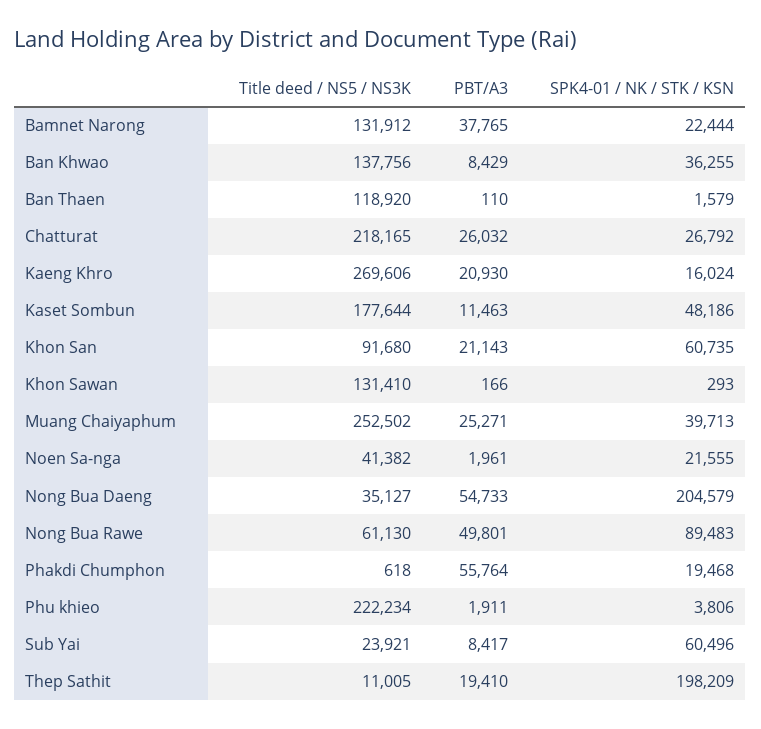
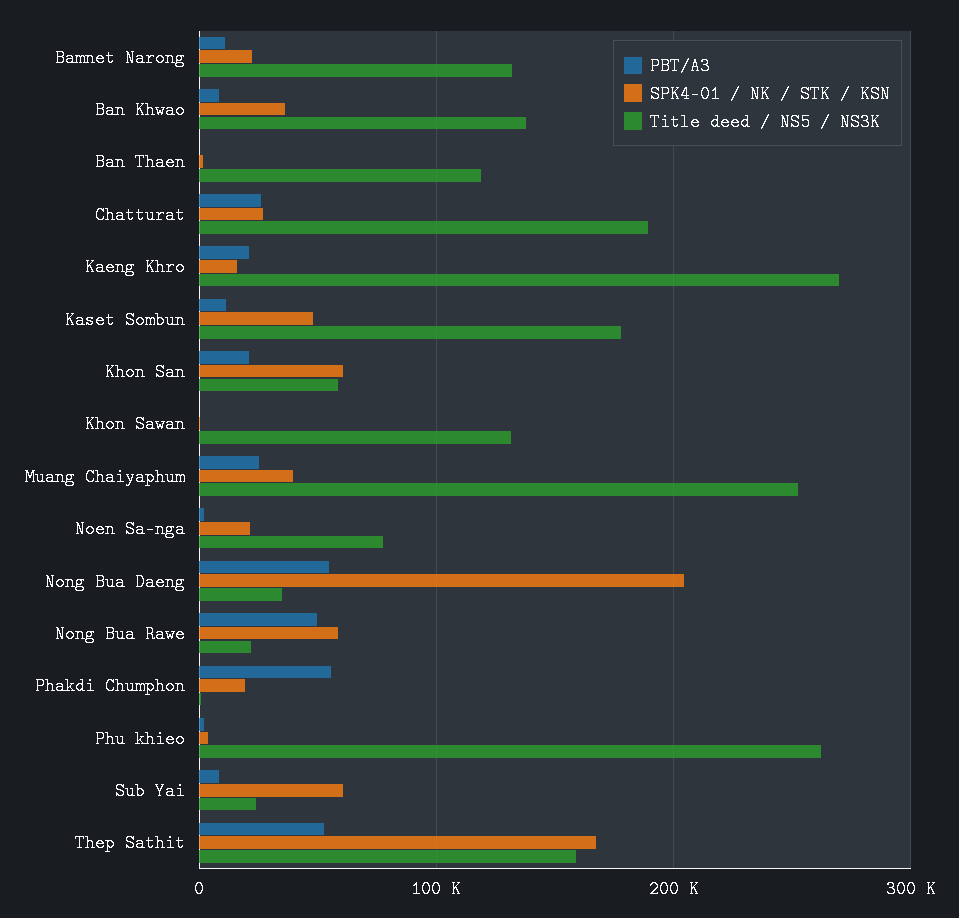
  {
    "Title deed / NS5 / NS3K": {
      "Bamnet Narong": 131912,
      "Ban Khwao": 137756,
      "Ban Thaen": 118920,
-     "Chatturat": 218165,
+     "Chatturat": 190000,
      "Kaeng Khro": 269606,
      "Kaset Sombun": 177644,
-     "Khon San": 91680,
+     "Khon San": 60000,
      "Khon Sawan": 131410,
      "Muang Chaiyaphum": 252502,
-     "Noen Sa-nga": 41382,
+     "Noen Sa-nga": 80000,
      "Nong Bua Daeng": 35127,
-     "Nong Bua Rawe": 61130,
+     "Nong Bua Rawe": 20000,
      "Phakdi Chumphon": 618,
-     "Phu khieo": 222234,
+     "Phu khieo": 260000,
      "Sub Yai": 23921,
-     "Thep Sathit": 11005
+     "Thep Sathit": 160000
    },
    "PBT/A3": {
-     "Bamnet Narong": 37765,
+     "Bamnet Narong": 10000,
      "Ban Khwao": 8429,
      "Ban Thaen": 110,
      "Chatturat": 26032,
      "Kaeng Khro": 20930,
      "Kaset Sombun": 11463,
      "Khon San": 21143,
      "Khon Sawan": 166,
      "Muang Chaiyaphum": 25271,
      "Noen Sa-nga": 1961,
      "Nong Bua Daeng": 54733,
      "Nong Bua Rawe": 49801,
      "Phakdi Chumphon": 55764,
      "Phu khieo": 1911,
      "Sub Yai": 8417,
-     "Thep Sathit": 19410
+     "Thep Sathit": 50000
    },
    "SPK4-01 / NK / STK / KSN": {
      "Bamnet Narong": 22444,
      "Ban Khwao": 36255,
      "Ban Thaen": 1579,
      "Chatturat": 26792,
      "Kaeng Khro": 16024,
      "Kaset Sombun": 48186,
      "Khon San": 60735,
      "Khon Sawan": 293,
      "Muang Chaiyaphum": 39713,
      "Noen Sa-nga": 21555,
      "Nong Bua Daeng": 204579,
-     "Nong Bua Rawe": 89483,
+     "Nong Bua Rawe": 60000,
      "Phakdi Chumphon": 19468,
      "Phu khieo": 3806,
      "Sub Yai": 60496,
-     "Thep Sathit": 198209
+     "Thep Sathit": 170000
    }
  }

